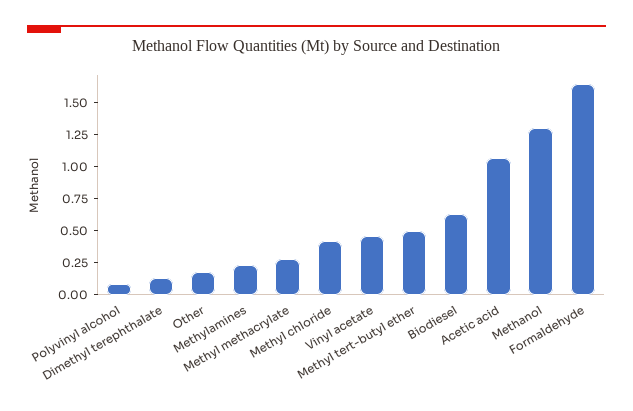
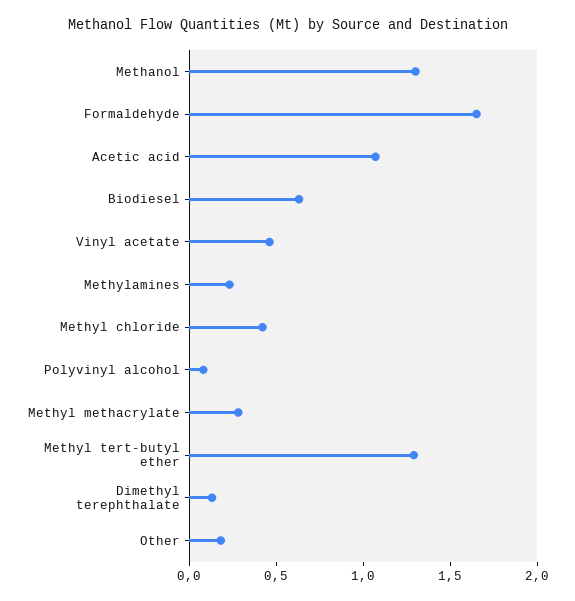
  {
    "Polyvinyl alcohol": 0.1,
    "Dimethyl terephthalate": 0.1,
    "Other": 0.2,
    "Methylamines": 0.2,
    "Methyl methacrylate": 0.3,
    "Methyl chloride": 0.4,
    "Vinyl acetate": 0.5,
-   "Methyl tert-butyl ether": 0.5,
+   "Methyl tert-butyl ether": 1.3,
    "Biodiesel": 0.6,
    "Acetic acid": 1.1,
    "Methanol": 1.3,
    "Formaldehyde": 1.7
  }

